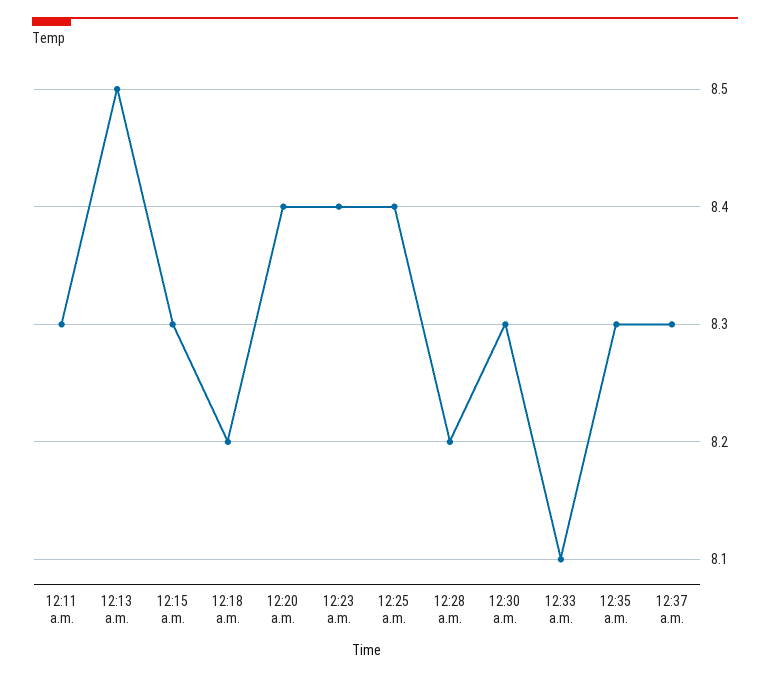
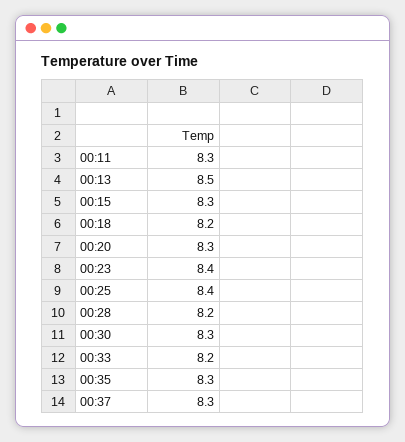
  {
    "12:11 a.m.": 8.3,
    "12:13 a.m.": 8.5,
    "12:15 a.m.": 8.3,
    "12:18 a.m.": 8.2,
-   "12:20 a.m.": 8.4,
+   "12:20 a.m.": 8.3,
    "12:23 a.m.": 8.4,
    "12:25 a.m.": 8.4,
    "12:28 a.m.": 8.2,
    "12:30 a.m.": 8.3,
-   "12:33 a.m.": 8.1,
+   "12:33 a.m.": 8.2,
    "12:35 a.m.": 8.3,
    "12:37 a.m.": 8.3
  }

